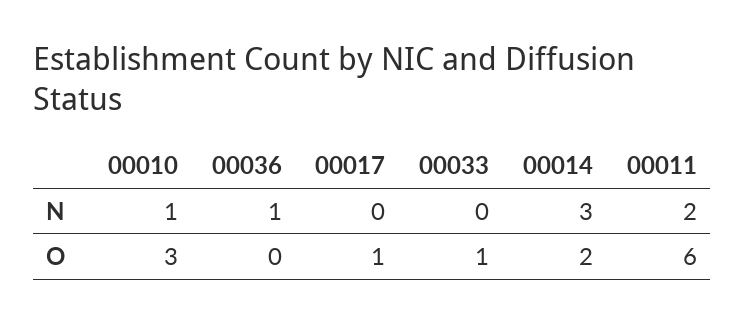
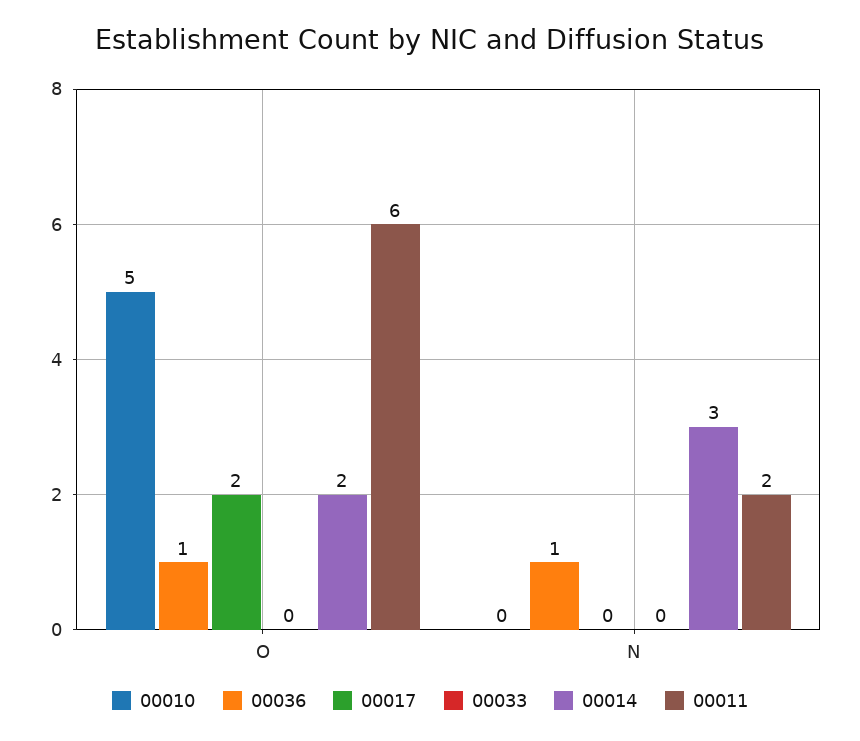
  {
    "00010": {
-     "N": 1,
+     "N": 0,
-     "O": 3
+     "O": 5
    },
    "00036": {
      "N": 1,
-     "O": 0
+     "O": 1
    },
    "00017": {
      "N": 0,
-     "O": 1
+     "O": 2
    },
    "00033": {
      "N": 0,
-     "O": 1
+     "O": 0
    },
    "00014": {
      "N": 3,
      "O": 2
    },
    "00011": {
      "N": 2,
      "O": 6
    }
  }

